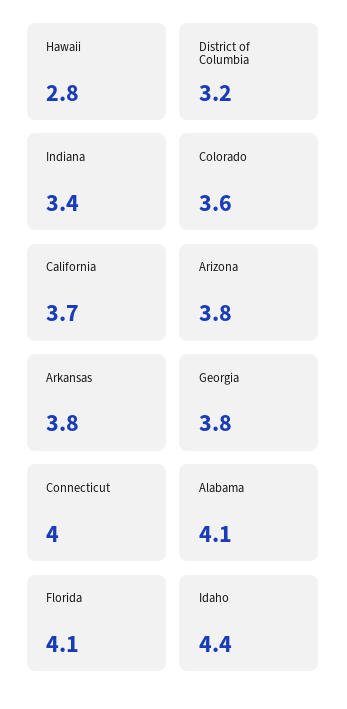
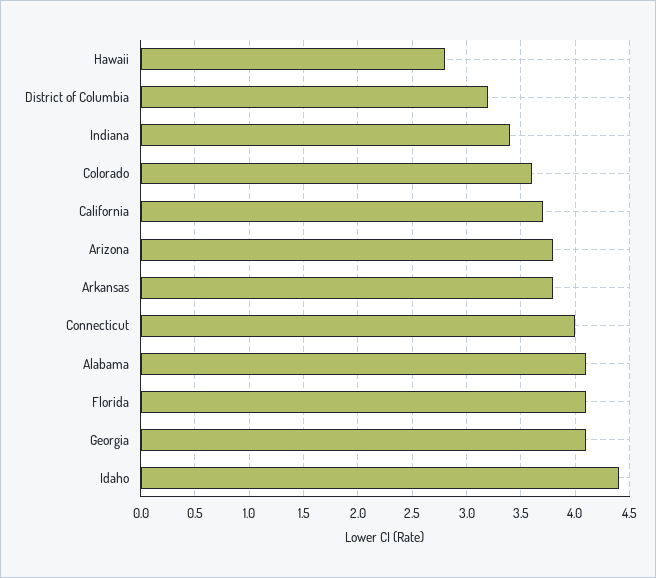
  {
    "Hawaii": 2.8,
    "District of Columbia": 3.2,
    "Indiana": 3.4,
    "Colorado": 3.6,
    "California": 3.7,
    "Arizona": 3.8,
    "Arkansas": 3.8,
-   "Georgia": 3.8,
+   "Georgia": 4.1,
    "Connecticut": 4,
    "Alabama": 4.1,
    "Florida": 4.1,
    "Idaho": 4.4
  }

